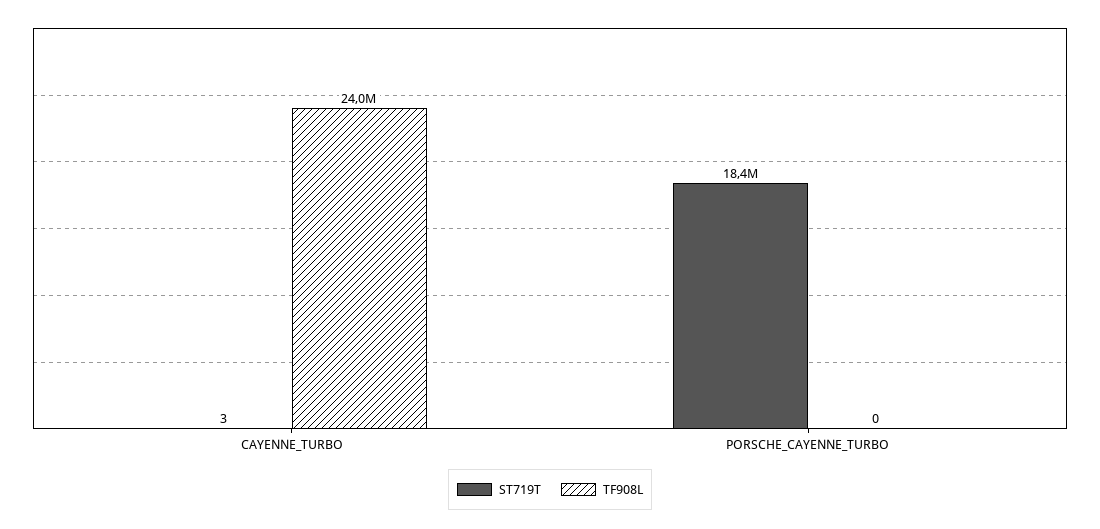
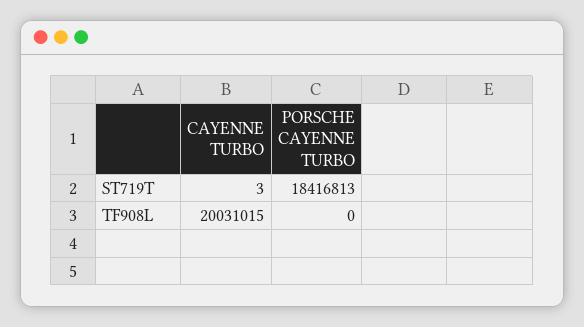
  {
    "ST719T": {
      "CAYENNE_TURBO": 3,
      "PORSCHE_CAYENNE_TURBO": 18416813
    },
    "TF908L": {
-     "CAYENNE_TURBO": 24000000,
+     "CAYENNE_TURBO": 20031015,
      "PORSCHE_CAYENNE_TURBO": 0
    }
  }

